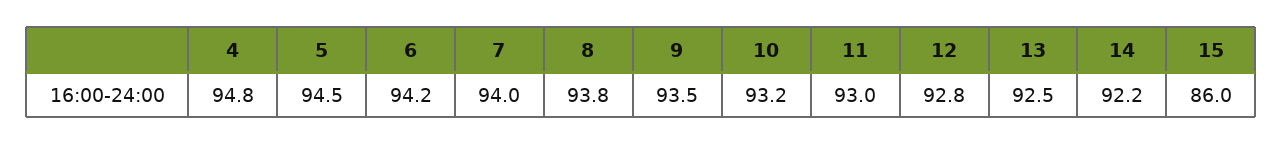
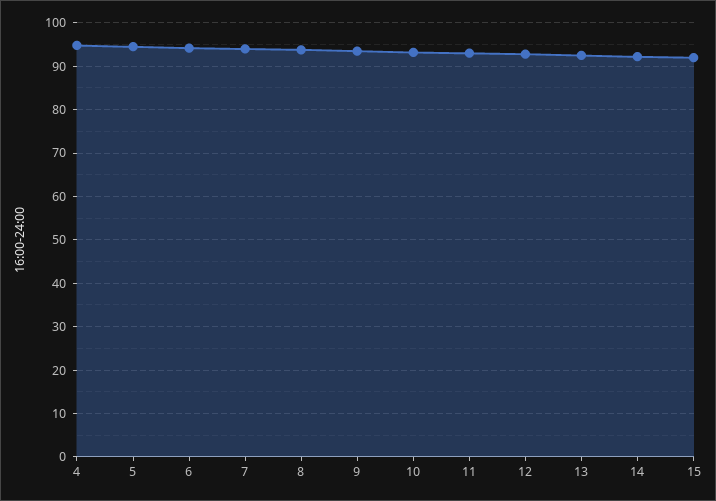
  {
    "4": 94.8,
    "5": 94.5,
    "6": 94.2,
    "7": 94,
    "8": 93.8,
    "9": 93.5,
    "10": 93.2,
    "11": 93,
    "12": 92.8,
    "13": 92.5,
    "14": 92.2,
-   "15": 86
+   "15": 92
  }

